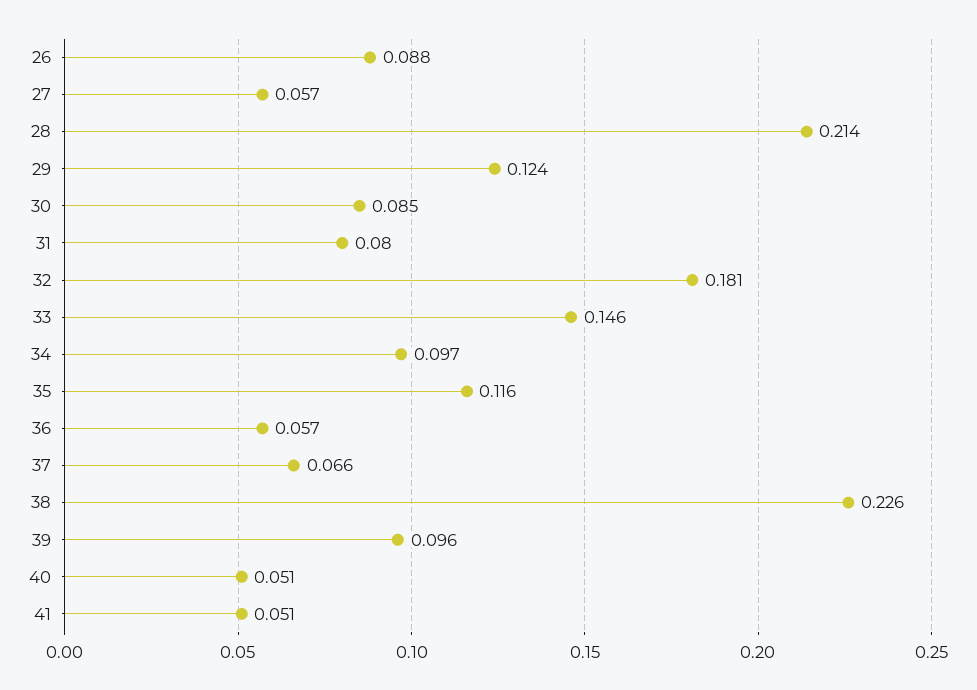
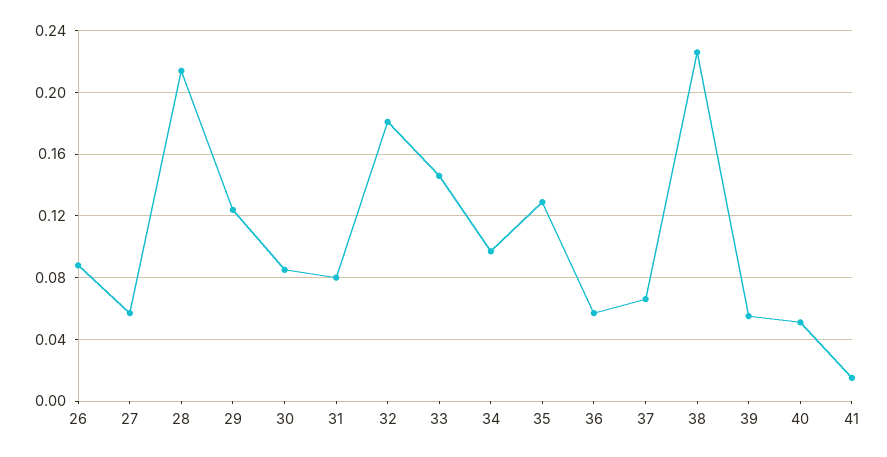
  {
    "26": 0.088,
    "27": 0.057,
    "28": 0.214,
    "29": 0.124,
    "30": 0.085,
    "31": 0.08,
    "32": 0.181,
    "33": 0.146,
    "34": 0.097,
-   "35": 0.116,
+   "35": 0.13,
    "36": 0.057,
    "37": 0.066,
    "38": 0.226,
-   "39": 0.096,
+   "39": 0.055,
    "40": 0.051,
-   "41": 0.051
+   "41": 0.015
  }

